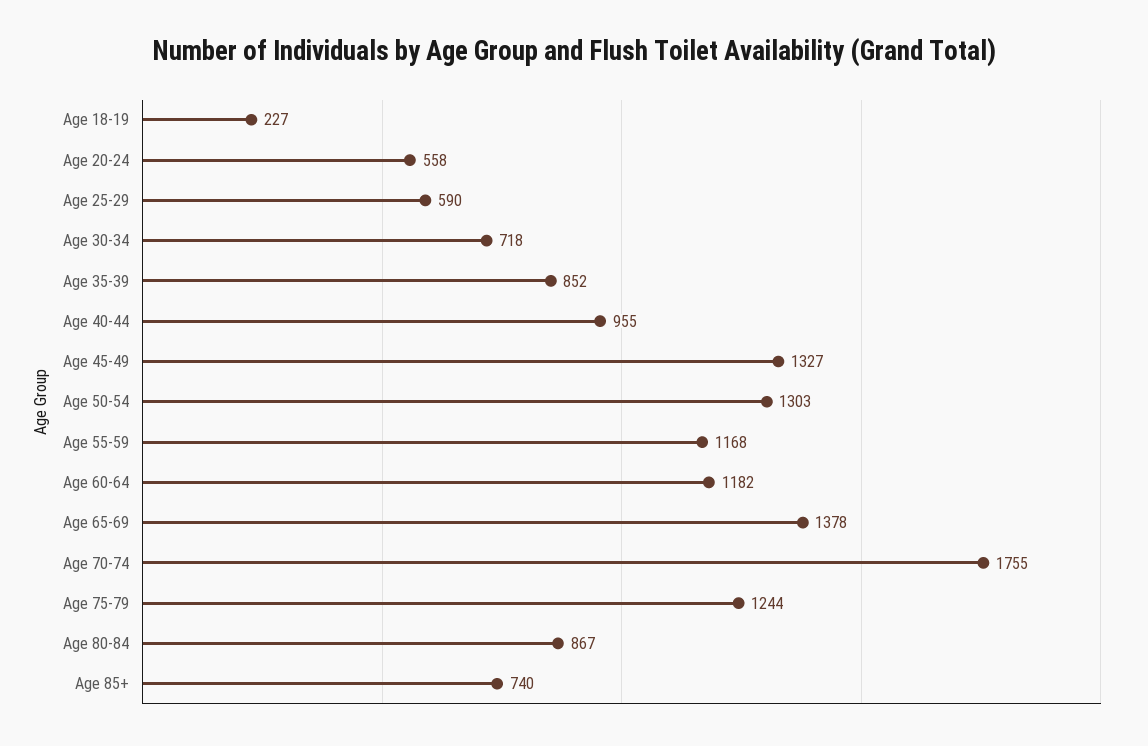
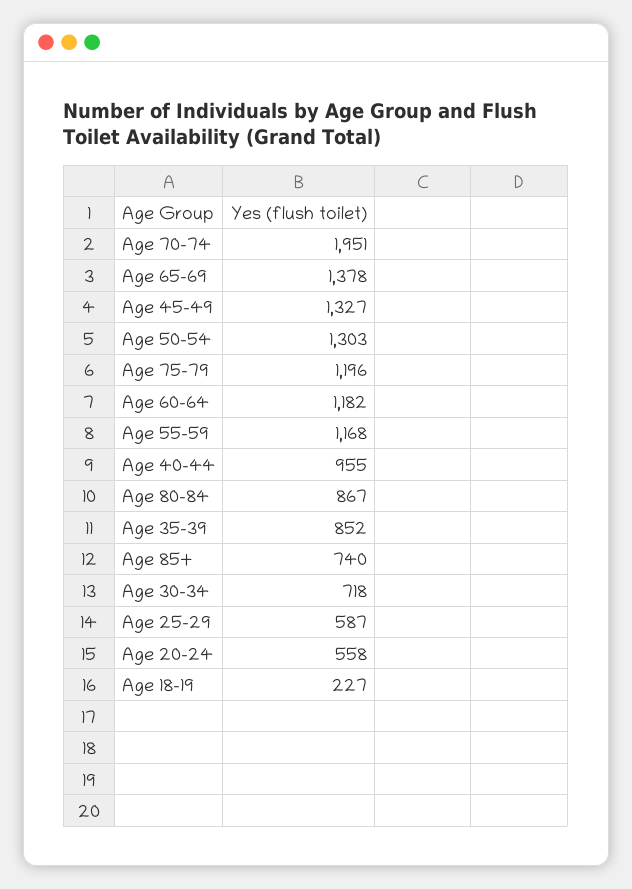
  {
    "Age 18-19": 227,
    "Age 20-24": 558,
-   "Age 25-29": 590,
+   "Age 25-29": 587,
    "Age 30-34": 718,
    "Age 35-39": 852,
    "Age 40-44": 955,
    "Age 45-49": 1327,
    "Age 50-54": 1303,
    "Age 55-59": 1168,
    "Age 60-64": 1182,
    "Age 65-69": 1378,
-   "Age 70-74": 1755,
+   "Age 70-74": 1951,
-   "Age 75-79": 1244,
+   "Age 75-79": 1196,
    "Age 80-84": 867,
    "Age 85+": 740
  }

